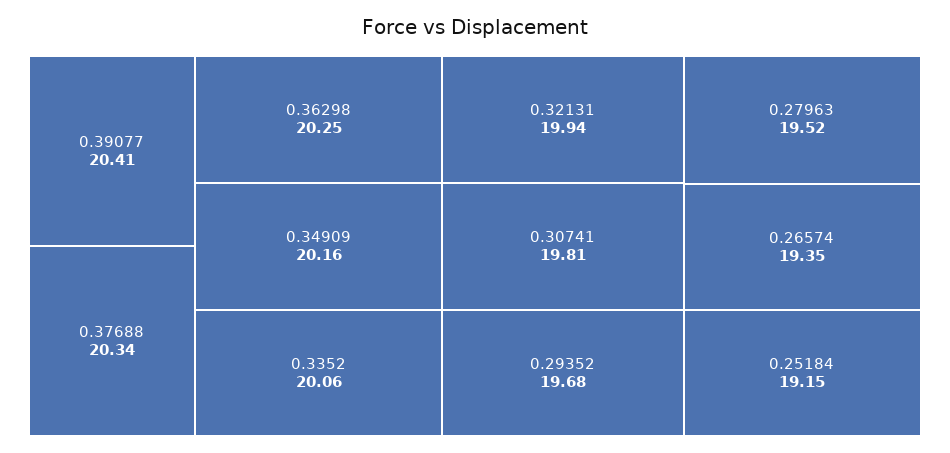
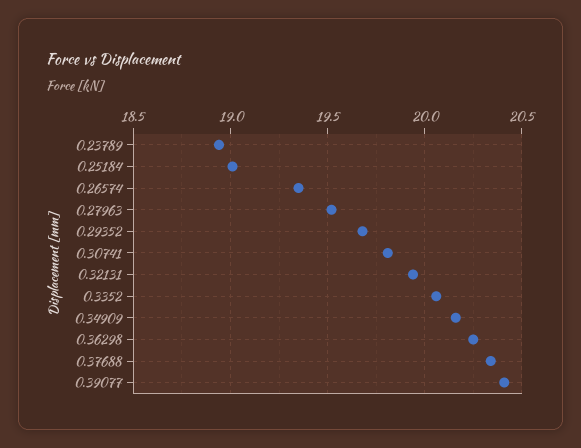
  {
    "0.39077": 20.41,
    "0.37688": 20.34,
    "0.36298": 20.25,
    "0.34909": 20.16,
    "0.3352": 20.06,
    "0.32131": 19.94,
    "0.30741": 19.81,
    "0.29352": 19.68,
    "0.27963": 19.52,
    "0.26574": 19.35,
-   "0.25184": 19.15
+   "0.25184": 19,
+   "0.23789": 18.95
  }

